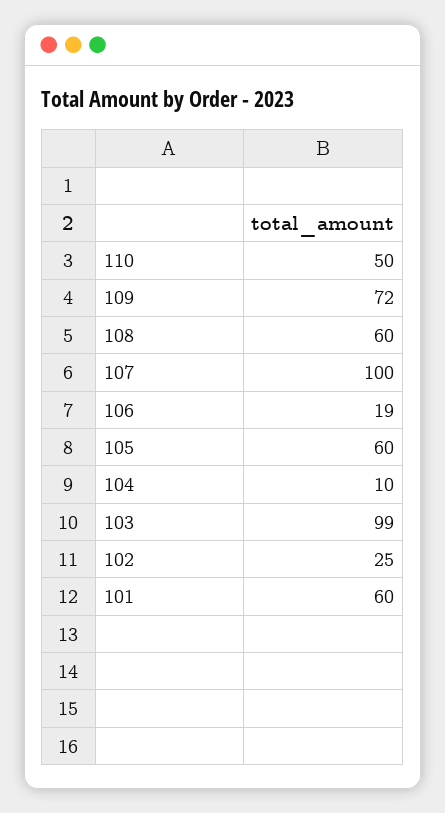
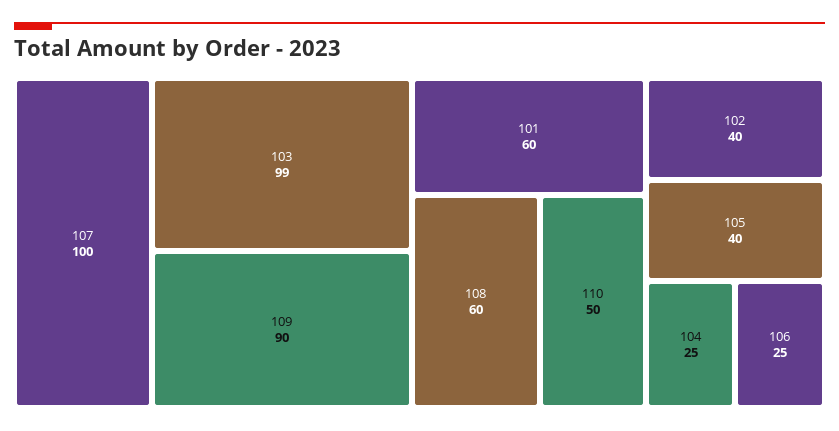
  {
    "110": 50,
-   "109": 72,
+   "109": 90,
    "108": 60,
    "107": 100,
-   "106": 19,
+   "106": 25,
-   "105": 60,
+   "105": 40,
-   "104": 10,
+   "104": 25,
    "103": 99,
-   "102": 25,
+   "102": 40,
    "101": 60
  }

